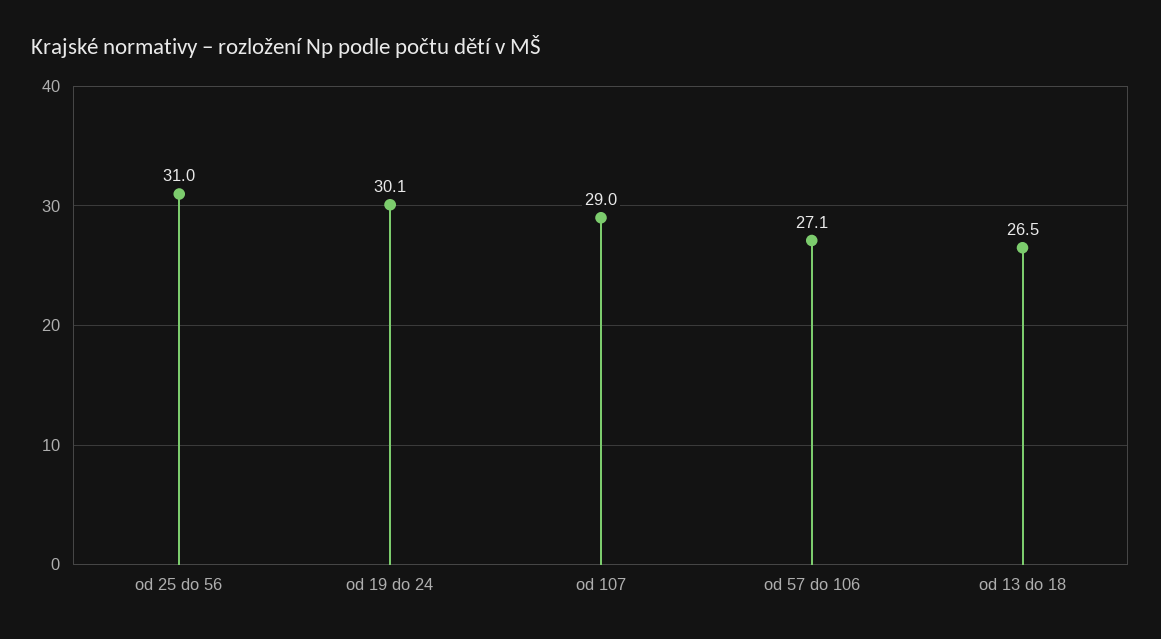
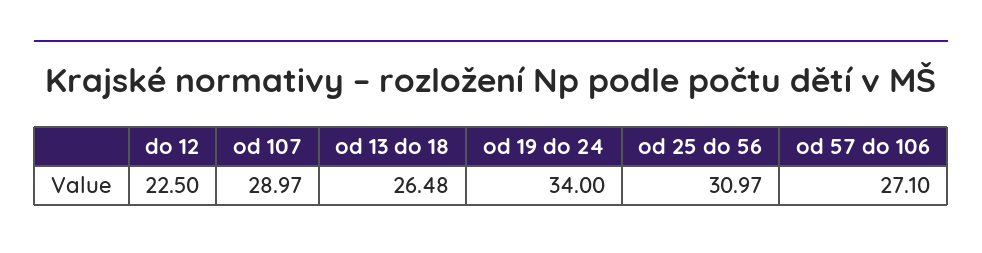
  {
    "od 25 do 56": 30.97,
-   "od 19 do 24": 30.1,
+   "od 19 do 24": 34,
    "od 107": 28.97,
    "od 57 do 106": 27.1,
-   "od 13 do 18": 26.48
+   "od 13 do 18": 26.48,
+   "do 12": 22.5
  }

